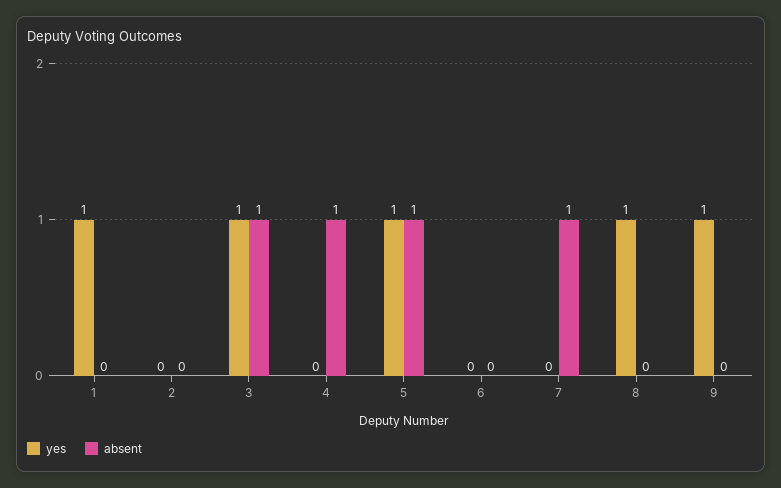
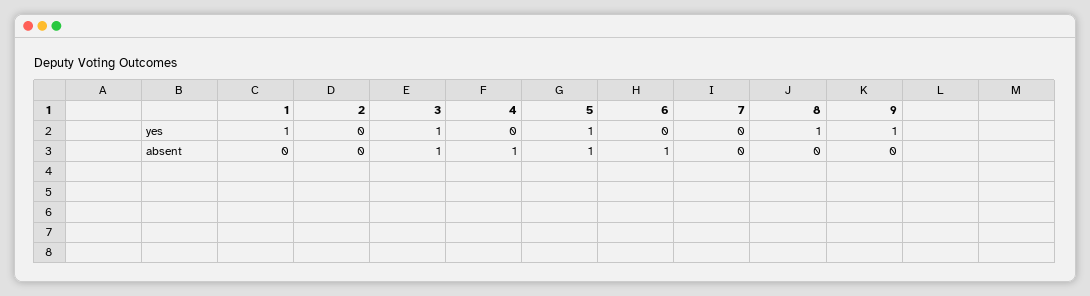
  {
    "yes": {
      "1": 1,
      "2": 0,
      "3": 1,
      "4": 0,
      "5": 1,
      "6": 0,
      "7": 0,
      "8": 1,
      "9": 1
    },
    "absent": {
      "1": 0,
      "2": 0,
      "3": 1,
      "4": 1,
      "5": 1,
-     "6": 0,
+     "6": 1,
-     "7": 1,
+     "7": 0,
      "8": 0,
      "9": 0
    }
  }

